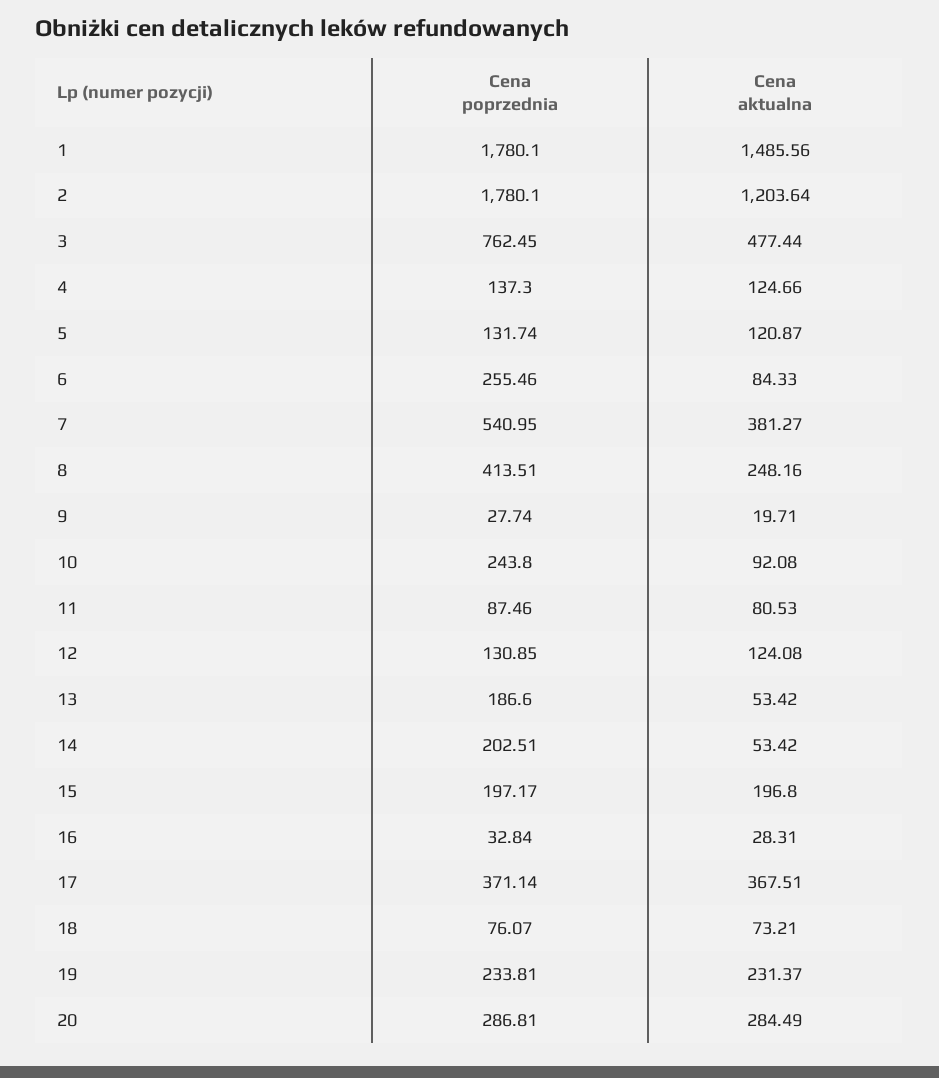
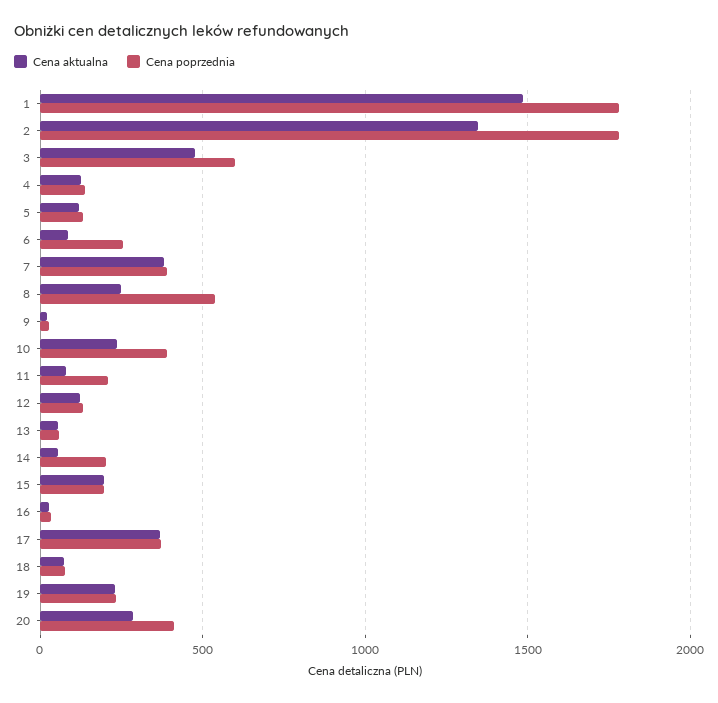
  {
    "Cena poprzednia": {
      "1": 1780.1,
      "2": 1780.1,
-     "3": 762.45,
+     "3": 600,
      "4": 137.3,
      "5": 131.74,
      "6": 255.46,
-     "7": 540.95,
+     "7": 400,
-     "8": 413.51,
+     "8": 550,
      "9": 27.74,
-     "10": 243.8,
+     "10": 400,
-     "11": 87.46,
+     "11": 200,
      "12": 130.85,
-     "13": 186.6,
+     "13": 50,
      "14": 202.51,
      "15": 197.17,
      "16": 32.84,
      "17": 371.14,
      "18": 76.07,
      "19": 233.81,
-     "20": 286.81
+     "20": 400
    },
    "Cena aktualna": {
      "1": 1485.56,
-     "2": 1203.64,
+     "2": 1350,
      "3": 477.44,
      "4": 124.66,
      "5": 120.87,
      "6": 84.33,
      "7": 381.27,
      "8": 248.16,
      "9": 19.71,
-     "10": 92.08,
+     "10": 250,
      "11": 80.53,
      "12": 124.08,
      "13": 53.42,
      "14": 53.42,
      "15": 196.8,
      "16": 28.31,
      "17": 367.51,
      "18": 73.21,
      "19": 231.37,
      "20": 284.49
    }
  }

